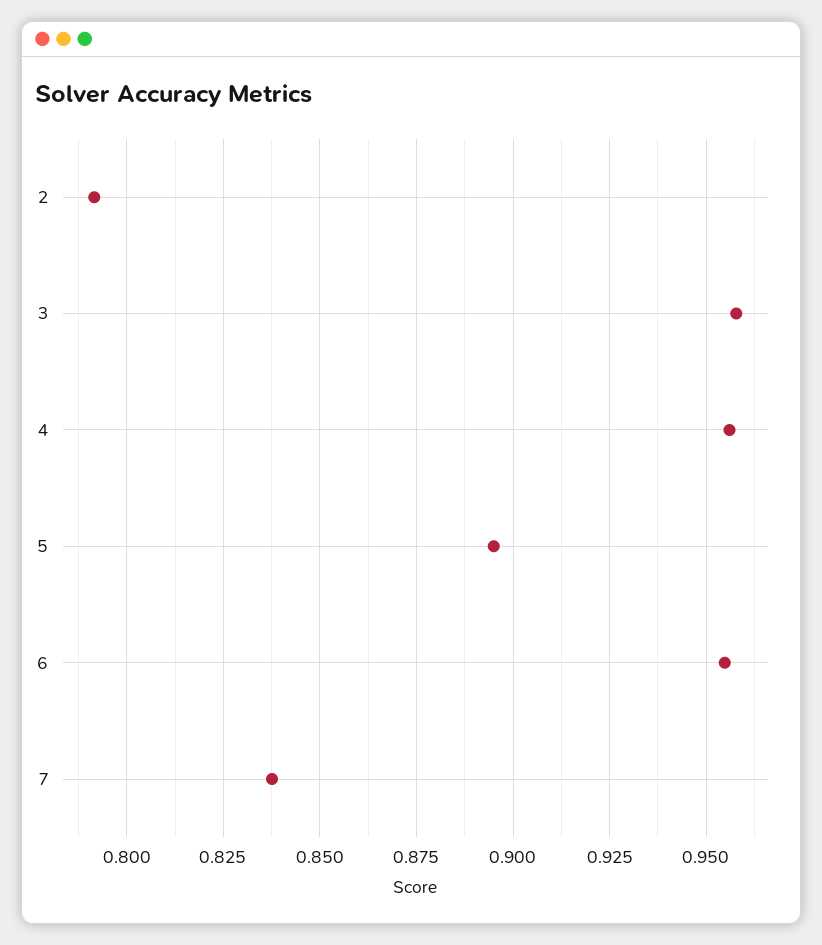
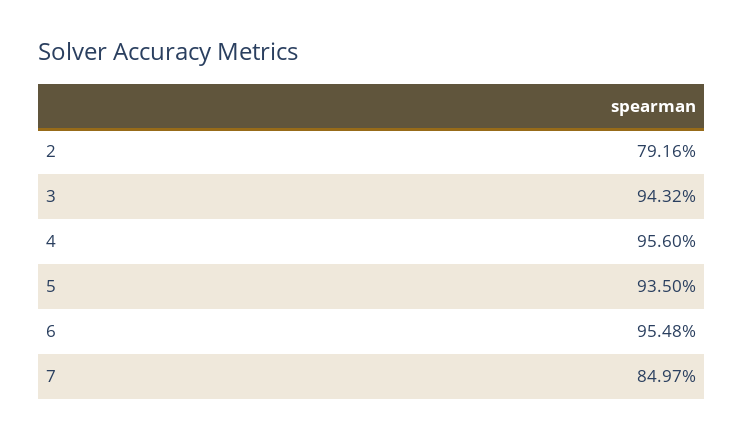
  {
    "2": 0.7916,
-   "3": 0.9575,
+   "3": 0.9432,
    "4": 0.956,
-   "5": 0.895,
+   "5": 0.935,
    "6": 0.9548,
-   "7": 0.8375
+   "7": 0.8497
  }

